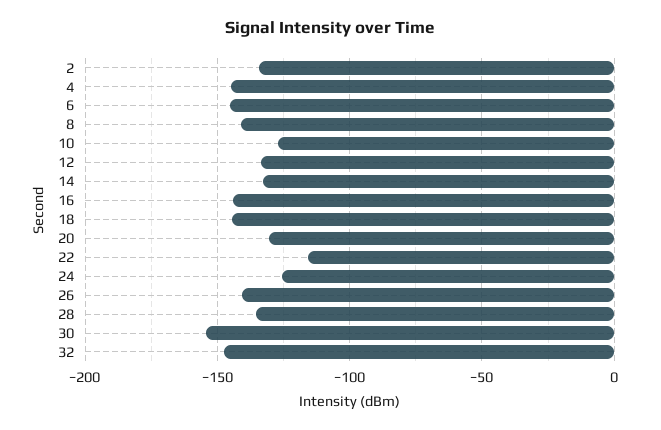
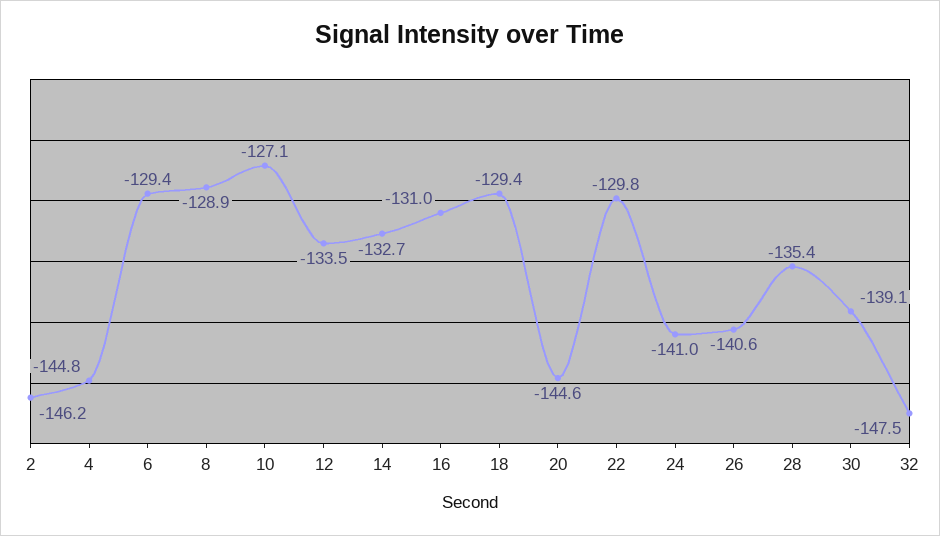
  {
-   "2": -135,
+   "2": -146.2,
    "4": -144.8,
-   "6": -145,
+   "6": -129.4,
-   "8": -140,
+   "8": -128.9,
    "10": -127.1,
    "12": -133.5,
    "14": -132.7,
-   "16": -145,
+   "16": -131,
-   "18": -145,
+   "18": -129.4,
-   "20": -130,
+   "20": -144.6,
-   "22": -115,
+   "22": -129.8,
-   "24": -125,
+   "24": -141,
    "26": -140.6,
    "28": -135.4,
-   "30": -155,
+   "30": -139.1,
    "32": -147.5
  }

